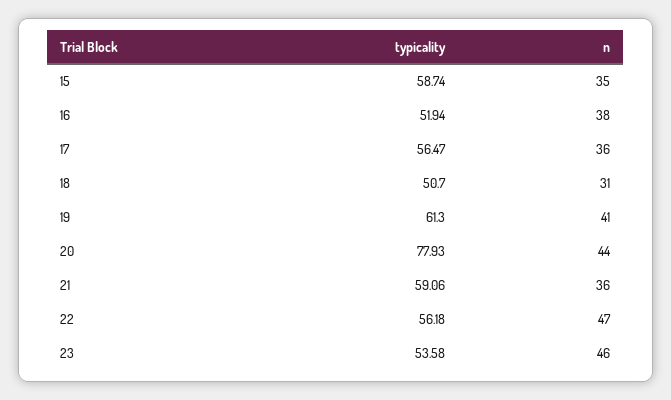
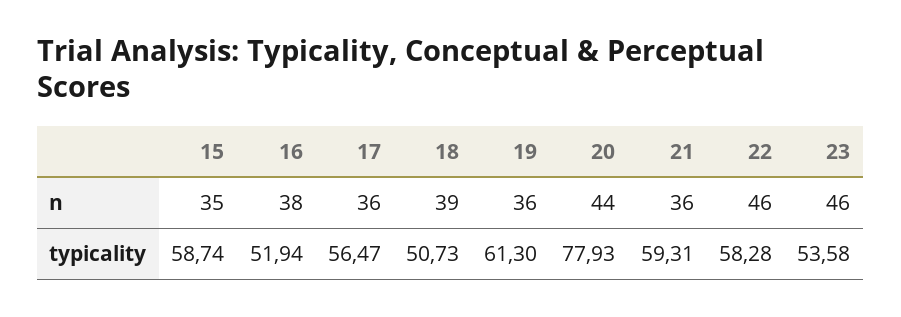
  {
    "typicality": {
      "15": 58.74,
      "16": 51.94,
      "17": 56.47,
-     "18": 50.7,
+     "18": 50.73,
      "19": 61.3,
      "20": 77.93,
-     "21": 59.06,
+     "21": 59.31,
-     "22": 56.18,
+     "22": 58.28,
      "23": 53.58
    },
    "n": {
      "15": 35,
      "16": 38,
      "17": 36,
-     "18": 31,
+     "18": 39,
-     "19": 41,
+     "19": 36,
      "20": 44,
      "21": 36,
-     "22": 47,
+     "22": 46,
      "23": 46
    }
  }

